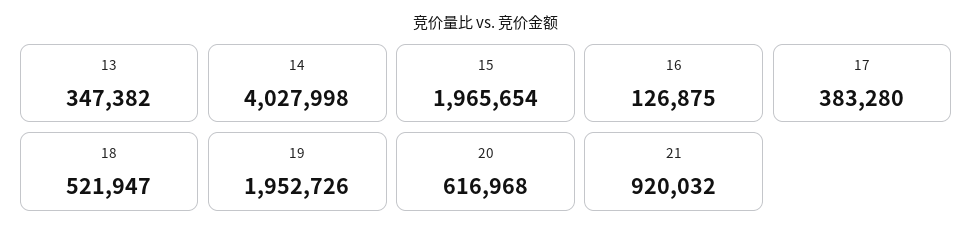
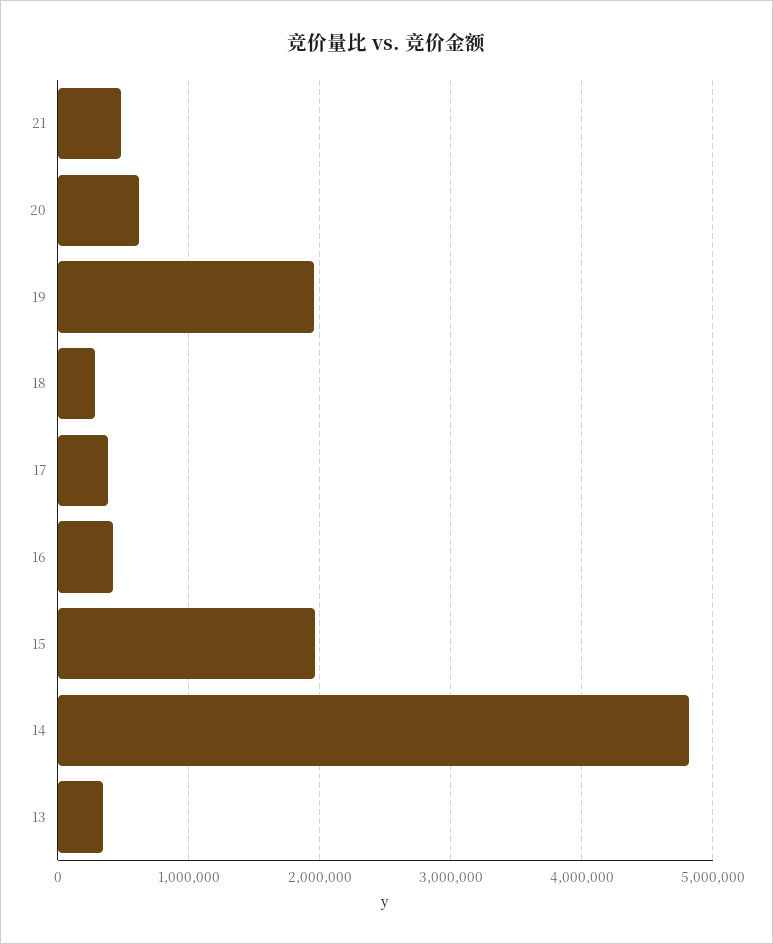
  {
    "13": 347382,
-   "14": 4027998,
+   "14": 4800000,
    "15": 1965654,
-   "16": 126875,
+   "16": 400000,
    "17": 383280,
-   "18": 521947,
+   "18": 300000,
    "19": 1952726,
    "20": 616968,
-   "21": 920032
+   "21": 500000
  }

